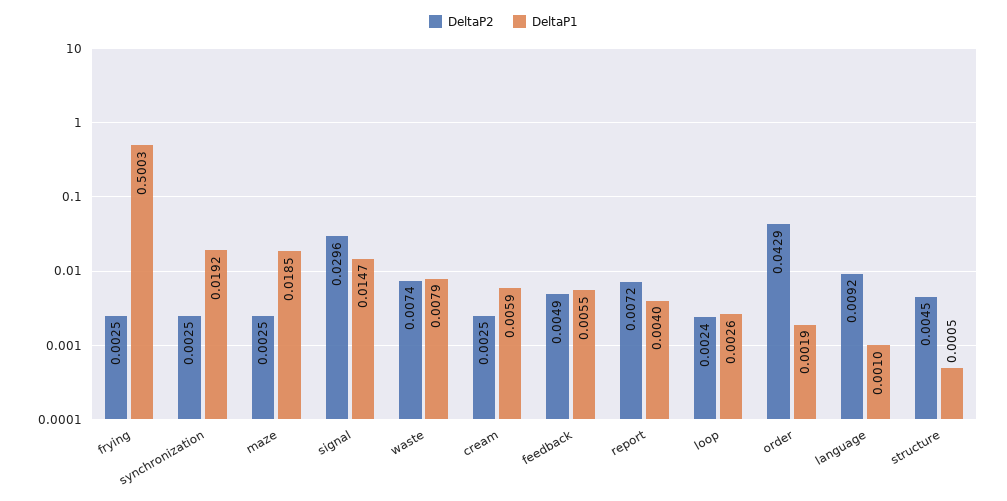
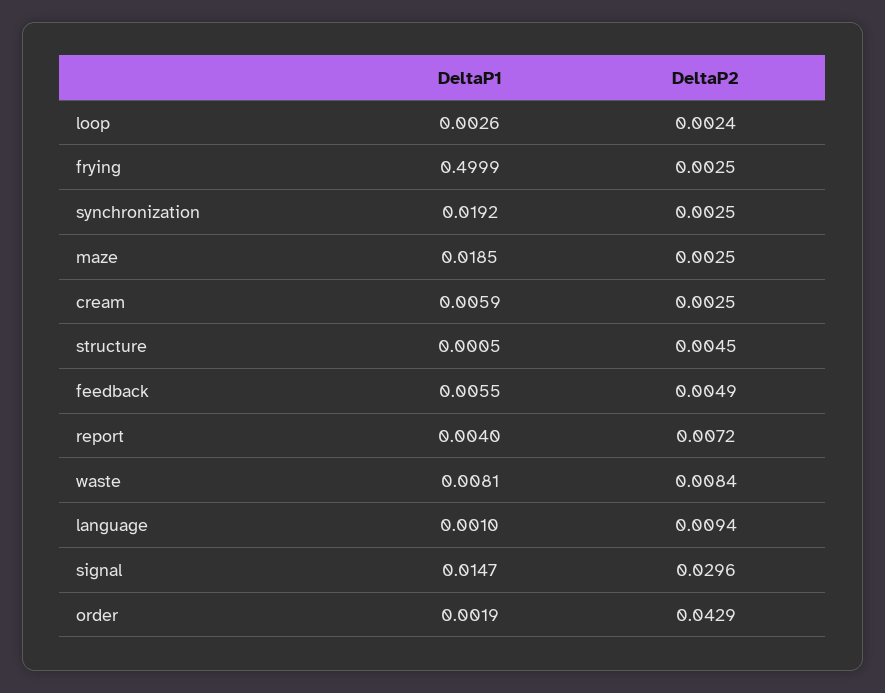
  {
    "DeltaP2": {
      "frying": 0.0025,
      "synchronization": 0.0025,
      "maze": 0.0025,
      "signal": 0.0296,
-     "waste": 0.0074,
+     "waste": 0.0084,
      "cream": 0.0025,
      "feedback": 0.0049,
      "report": 0.0072,
      "loop": 0.0024,
      "order": 0.0429,
-     "language": 0.0092,
+     "language": 0.0094,
      "structure": 0.0045
    },
    "DeltaP1": {
-     "frying": 0.5003,
+     "frying": 0.4999,
      "synchronization": 0.0192,
      "maze": 0.0185,
      "signal": 0.0147,
-     "waste": 0.0079,
+     "waste": 0.0081,
      "cream": 0.0059,
      "feedback": 0.0055,
      "report": 0.004,
      "loop": 0.0026,
      "order": 0.0019,
      "language": 0.001,
      "structure": 0.0005
    }
  }

